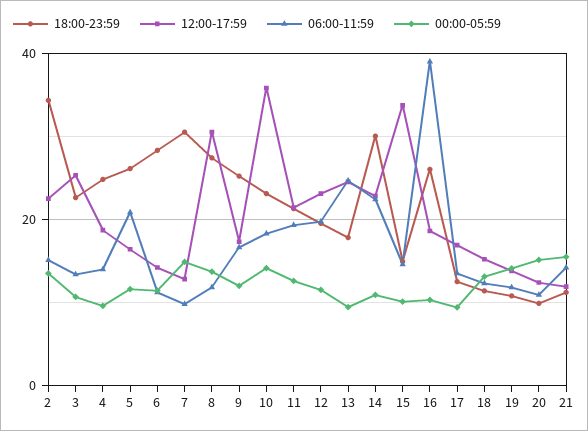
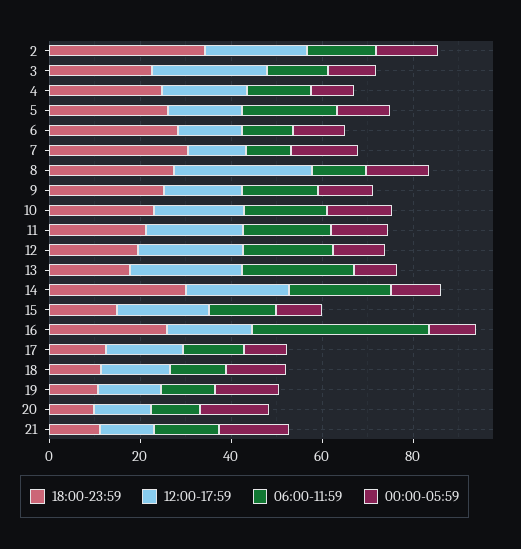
  {
    "18:00-23:59": {
      "2": 34,
      "3": 22,
      "4": 24,
      "5": 26,
      "6": 28,
      "7": 30,
      "8": 28,
      "9": 26,
      "10": 24,
      "11": 22,
      "12": 20,
      "13": 18,
      "14": 30,
      "15": 14,
      "16": 26,
      "17": 12,
      "18": 12,
      "19": 10,
      "20": 10,
      "21": 12
    },
    "12:00-17:59": {
      "2": 22,
      "3": 26,
      "4": 18,
      "5": 16,
      "6": 14,
      "7": 12,
      "8": 30,
      "9": 18,
-     "10": 36,
+     "10": 20,
      "11": 22,
      "12": 24,
      "13": 24,
      "14": 22,
-     "15": 34,
+     "15": 20,
      "16": 18,
      "17": 16,
      "18": 16,
      "19": 14,
      "20": 12,
      "21": 12
    },
    "06:00-11:59": {
      "2": 16,
      "3": 14,
      "4": 14,
      "5": 20,
      "6": 12,
      "7": 10,
      "8": 12,
      "9": 16,
      "10": 18,
      "11": 20,
      "12": 20,
      "13": 24,
      "14": 22,
      "15": 14,
      "16": 38,
      "17": 14,
      "18": 12,
      "19": 12,
      "20": 10,
      "21": 14
    },
    "00:00-05:59": {
      "2": 14,
      "3": 10,
      "4": 10,
      "5": 12,
      "6": 12,
      "7": 14,
      "8": 14,
      "9": 12,
      "10": 14,
      "11": 12,
      "12": 12,
      "13": 10,
      "14": 10,
      "15": 10,
      "16": 10,
      "17": 10,
      "18": 14,
      "19": 14,
      "20": 16,
      "21": 16
    }
  }

